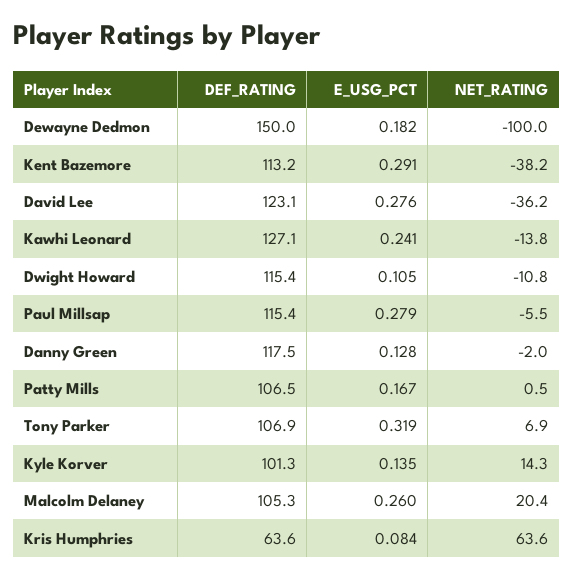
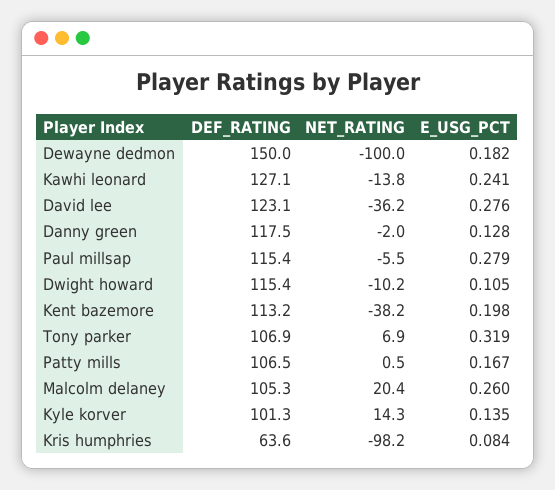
  {
    "DEF_RATING": {
      "Dewayne Dedmon": 150,
      "Kent Bazemore": 113.2,
      "David Lee": 123.1,
      "Kawhi Leonard": 127.1,
      "Dwight Howard": 115.4,
      "Paul Millsap": 115.4,
      "Danny Green": 117.5,
      "Patty Mills": 106.5,
      "Tony Parker": 106.9,
      "Kyle Korver": 101.3,
      "Malcolm Delaney": 105.3,
      "Kris Humphries": 63.6
    },
    "E_USG_PCT": {
      "Dewayne Dedmon": 0.182,
-     "Kent Bazemore": 0.291,
+     "Kent Bazemore": 0.198,
      "David Lee": 0.276,
      "Kawhi Leonard": 0.241,
      "Dwight Howard": 0.105,
      "Paul Millsap": 0.279,
      "Danny Green": 0.128,
      "Patty Mills": 0.167,
      "Tony Parker": 0.319,
      "Kyle Korver": 0.135,
      "Malcolm Delaney": 0.26,
      "Kris Humphries": 0.084
    },
    "NET_RATING": {
      "Dewayne Dedmon": -100,
      "Kent Bazemore": -38.2,
      "David Lee": -36.2,
      "Kawhi Leonard": -13.8,
-     "Dwight Howard": -10.8,
+     "Dwight Howard": -10.2,
      "Paul Millsap": -5.5,
      "Danny Green": -2,
      "Patty Mills": 0.5,
      "Tony Parker": 6.9,
      "Kyle Korver": 14.3,
      "Malcolm Delaney": 20.4,
-     "Kris Humphries": 63.6
+     "Kris Humphries": -98.2
    }
  }

